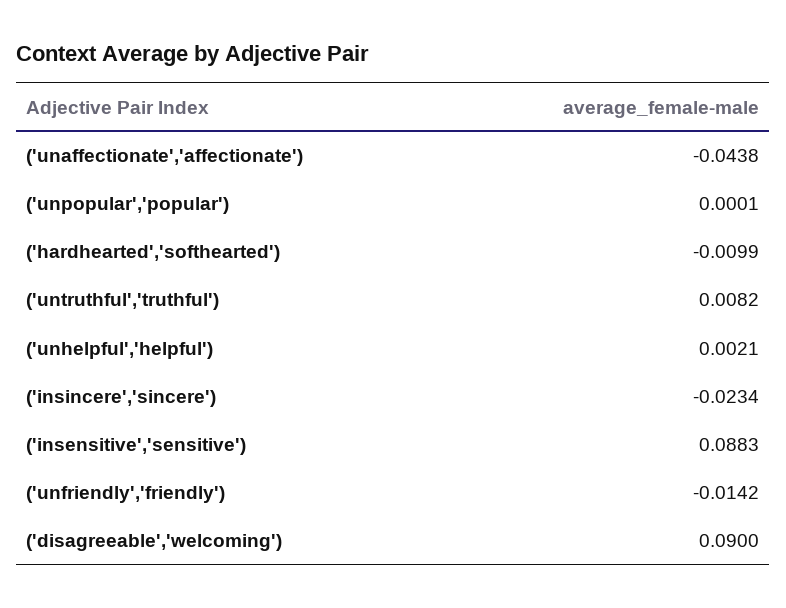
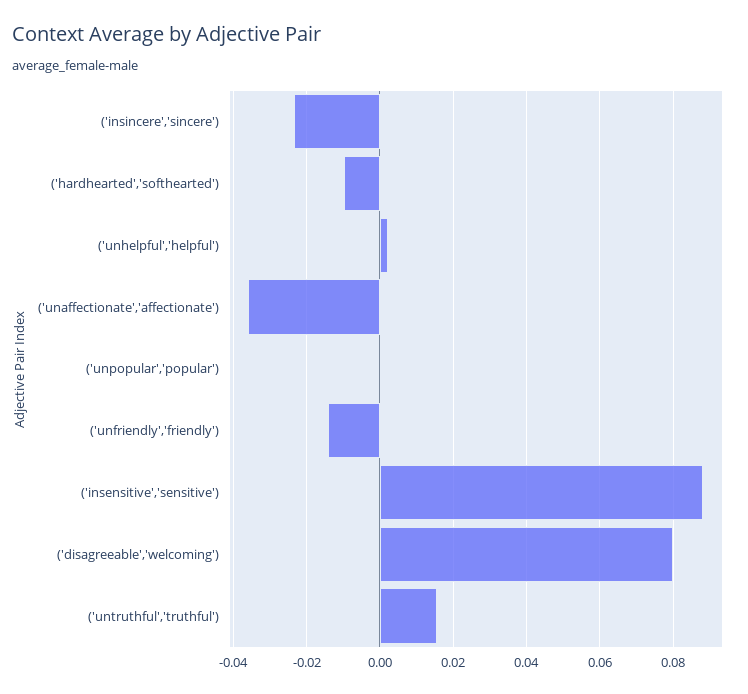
  {
-   "('unaffectionate','affectionate')": -0.0438,
+   "('unaffectionate','affectionate')": -0.036,
    "('unpopular','popular')": 0.0001,
    "('hardhearted','softhearted')": -0.0099,
-   "('untruthful','truthful')": 0.0082,
+   "('untruthful','truthful')": 0.016,
    "('unhelpful','helpful')": 0.0021,
    "('insincere','sincere')": -0.0234,
    "('insensitive','sensitive')": 0.0883,
    "('unfriendly','friendly')": -0.0142,
-   "('disagreeable','welcoming')": 0.09
+   "('disagreeable','welcoming')": 0.08
  }

